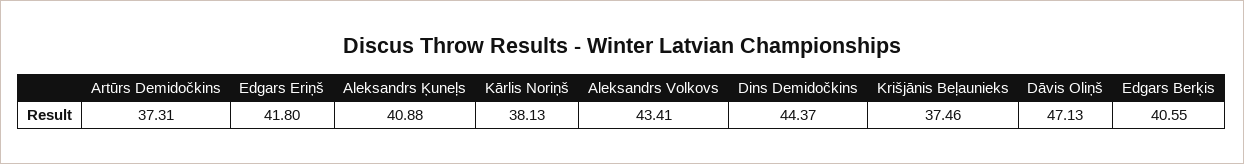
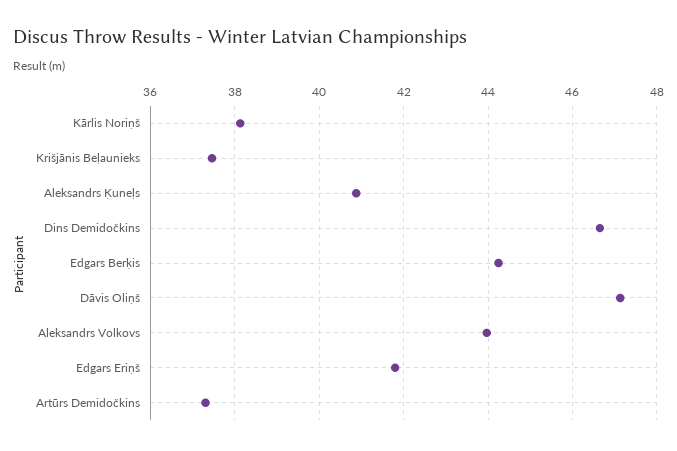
  {
    "Artūrs Demidočkins": 37.31,
    "Edgars Eriņš": 41.8,
    "Aleksandrs Ķuneļs": 40.88,
    "Kārlis Noriņš": 38.13,
-   "Aleksandrs Volkovs": 43.41,
+   "Aleksandrs Volkovs": 44,
-   "Dins Demidočkins": 44.37,
+   "Dins Demidočkins": 46.6,
    "Krišjānis Beļaunieks": 37.46,
    "Dāvis Oliņš": 47.13,
-   "Edgars Berķis": 40.55
+   "Edgars Berķis": 44.2
  }

